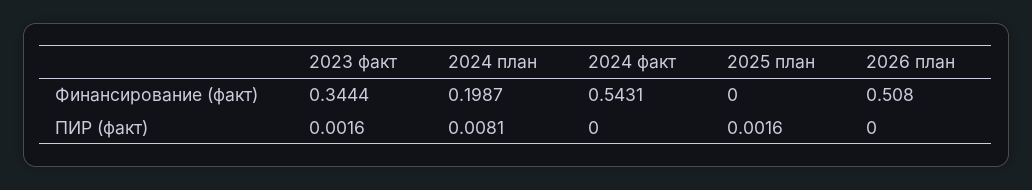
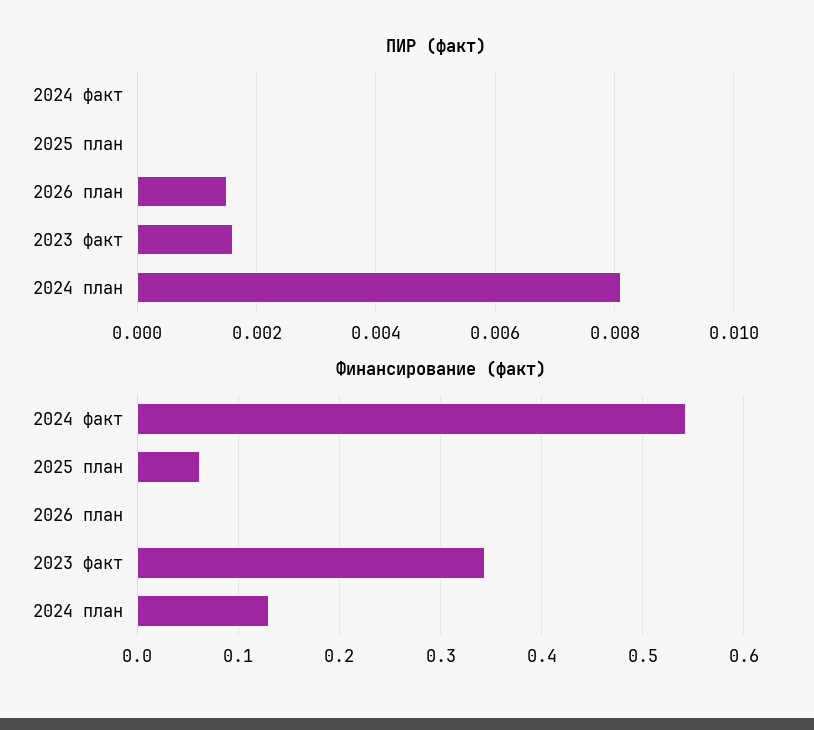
  {
    "Финансирование (факт)": {
      "2023 факт": 0.3444,
-     "2024 план": 0.1987,
+     "2024 план": 0.13,
      "2024 факт": 0.5431,
-     "2025 план": 0,
+     "2025 план": 0.06,
-     "2026 план": 0.508
+     "2026 план": 0
    },
    "ПИР (факт)": {
      "2023 факт": 0.0016,
      "2024 план": 0.0081,
      "2024 факт": 0,
-     "2025 план": 0.0016,
+     "2025 план": 0,
-     "2026 план": 0
+     "2026 план": 0.0015
    }
  }

